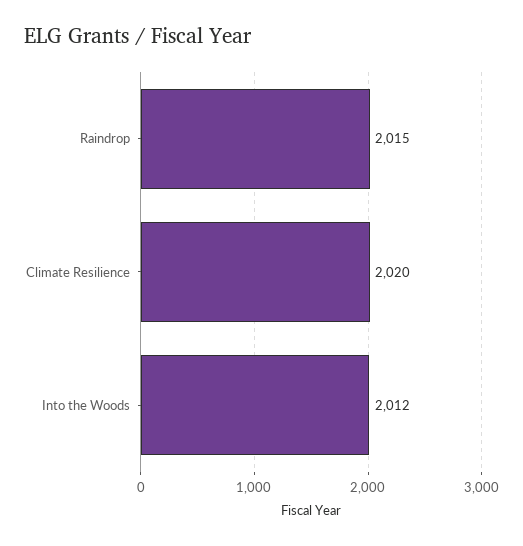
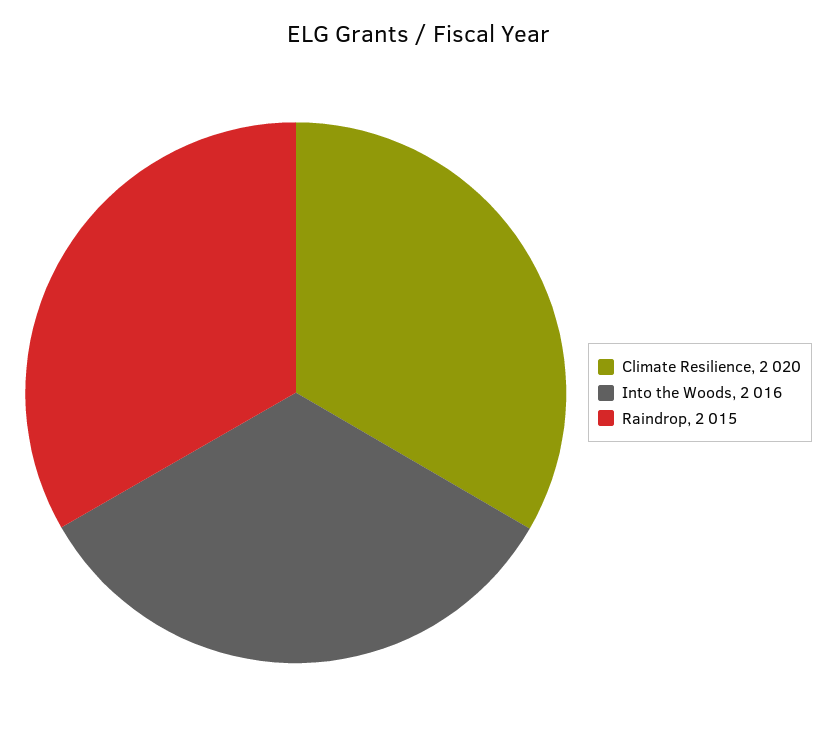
  {
    "Raindrop": 2015,
    "Climate Resilience": 2020,
-   "Into the Woods": 2012
+   "Into the Woods": 2016
  }

